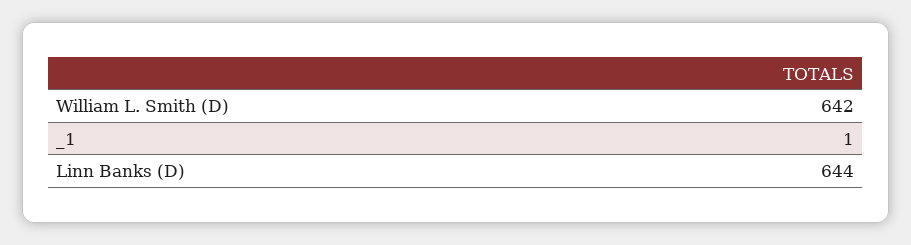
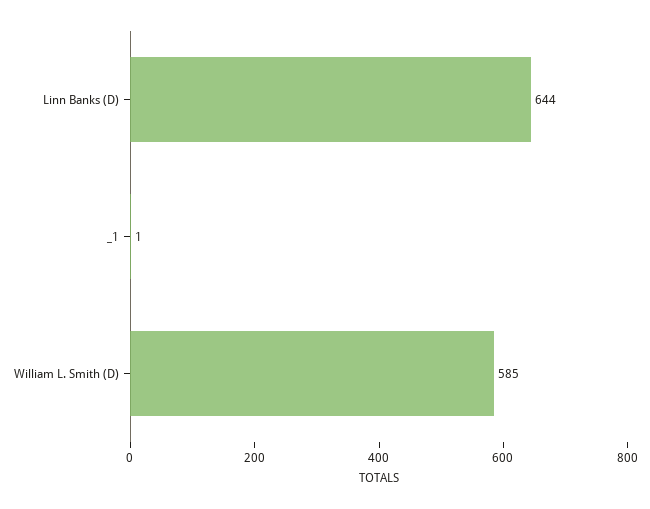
  {
-   "William L. Smith (D)": 642,
+   "William L. Smith (D)": 585,
    "_1": 1,
    "Linn Banks (D)": 644
  }

